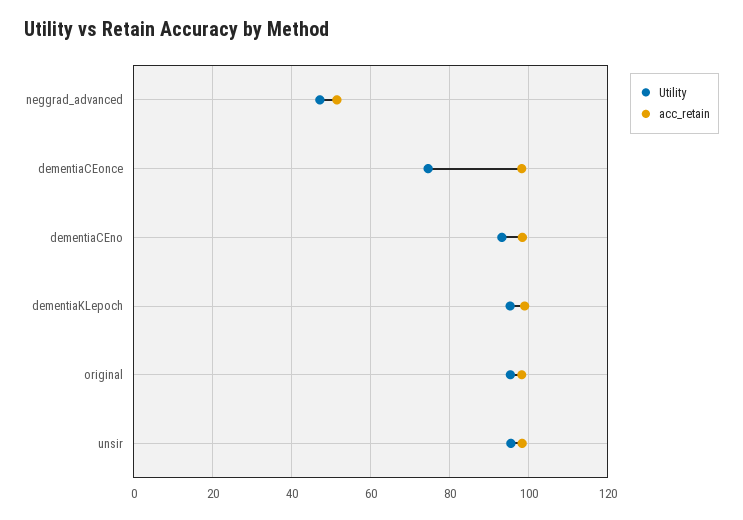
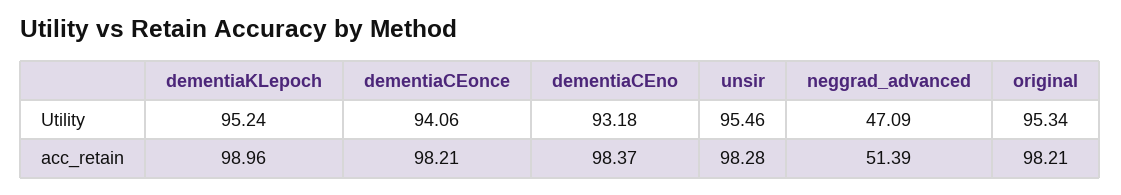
  {
    "Utility": {
      "neggrad_advanced": 47.09,
-     "dementiaCEonce": 74,
+     "dementiaCEonce": 94.06,
      "dementiaCEno": 93.18,
      "dementiaKLepoch": 95.24,
      "original": 95.34,
      "unsir": 95.46
    },
    "acc_retain": {
      "neggrad_advanced": 51.39,
      "dementiaCEonce": 98.21,
      "dementiaCEno": 98.37,
      "dementiaKLepoch": 98.96,
      "original": 98.21,
      "unsir": 98.28
    }
  }

